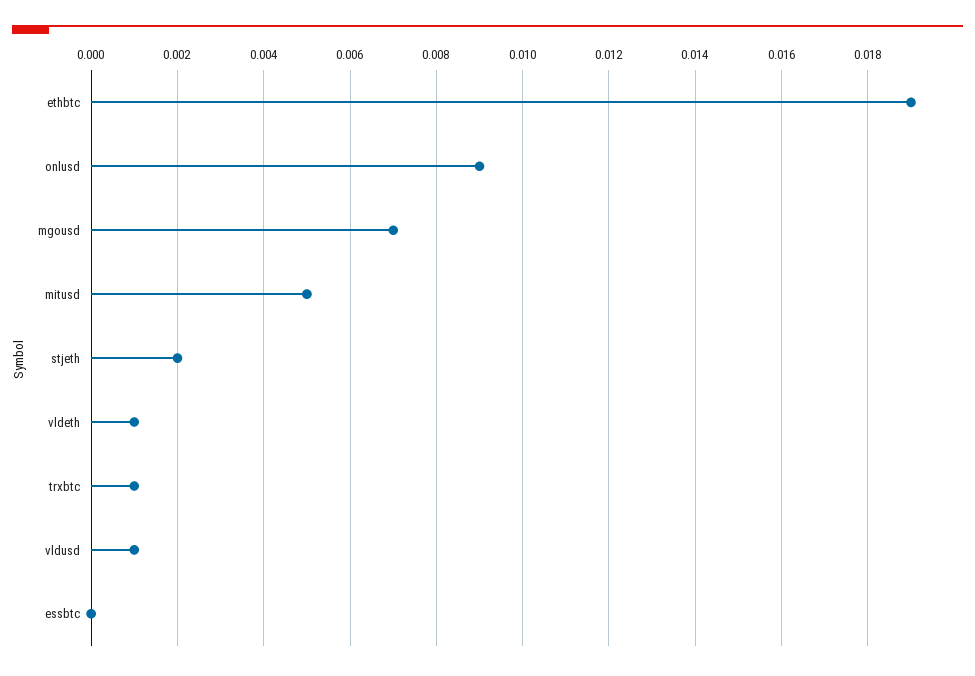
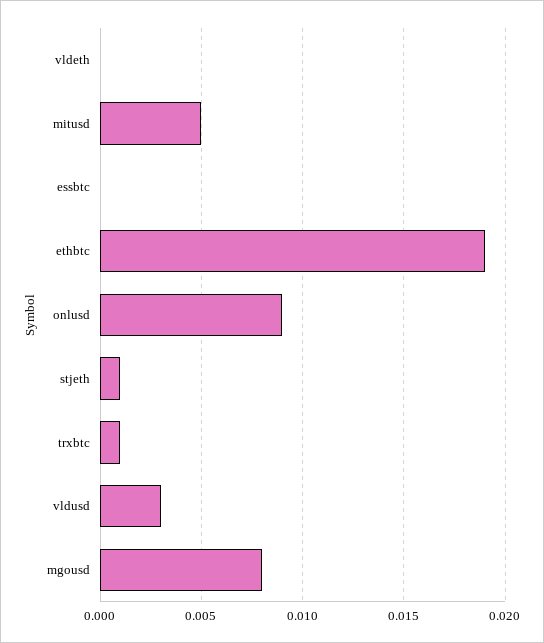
  {
    "ethbtc": 0.019,
    "onlusd": 0.009,
-   "mgousd": 0.007,
+   "mgousd": 0.008,
    "mitusd": 0.005,
-   "stjeth": 0.002,
+   "stjeth": 0.001,
-   "vldeth": 0.001,
+   "vldeth": 0,
    "trxbtc": 0.001,
-   "vldusd": 0.001,
+   "vldusd": 0.003,
    "essbtc": 0
  }

